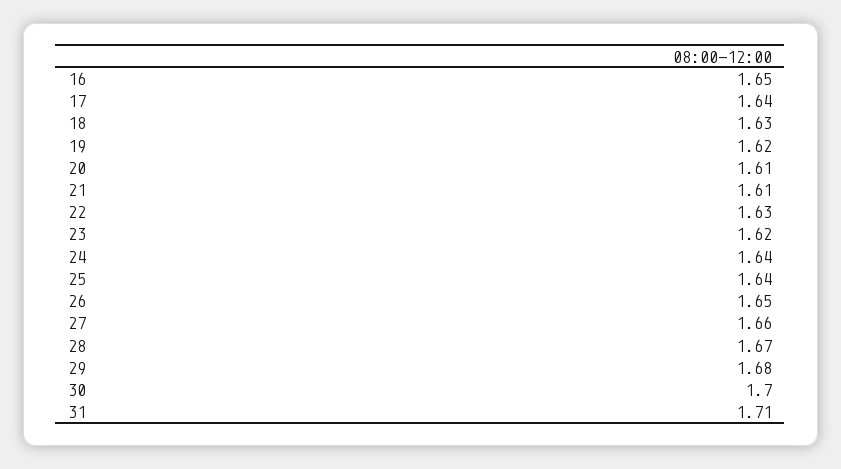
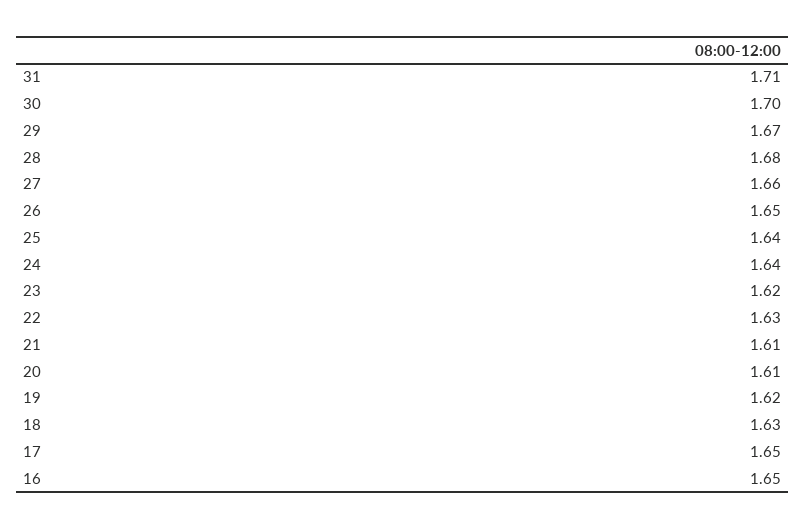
  {
    "16": 1.65,
-   "17": 1.64,
+   "17": 1.65,
    "18": 1.63,
    "19": 1.62,
    "20": 1.61,
    "21": 1.61,
    "22": 1.63,
    "23": 1.62,
    "24": 1.64,
    "25": 1.64,
    "26": 1.65,
    "27": 1.66,
-   "28": 1.67,
+   "28": 1.68,
-   "29": 1.68,
+   "29": 1.67,
    "30": 1.7,
    "31": 1.71
  }

